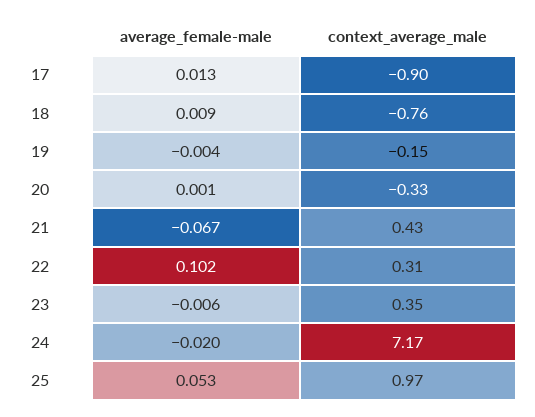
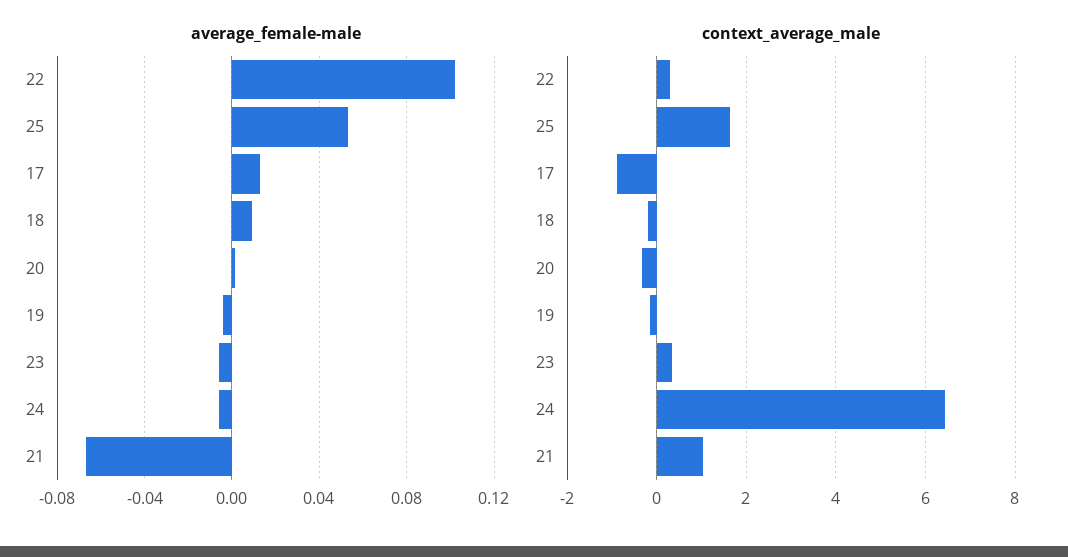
  {
    "average_female-male": {
      "17": 0.013,
      "18": 0.009,
      "19": -0.004,
      "20": 0.001,
      "21": -0.067,
      "22": 0.102,
      "23": -0.006,
-     "24": -0.02,
+     "24": -0.005,
      "25": 0.053
    },
    "context_average_male": {
      "17": -0.9,
-     "18": -0.76,
+     "18": -0.2,
      "19": -0.15,
      "20": -0.33,
-     "21": 0.43,
+     "21": 1,
      "22": 0.31,
      "23": 0.35,
-     "24": 7.17,
+     "24": 6.4,
-     "25": 0.97
+     "25": 1.6
    }
  }

